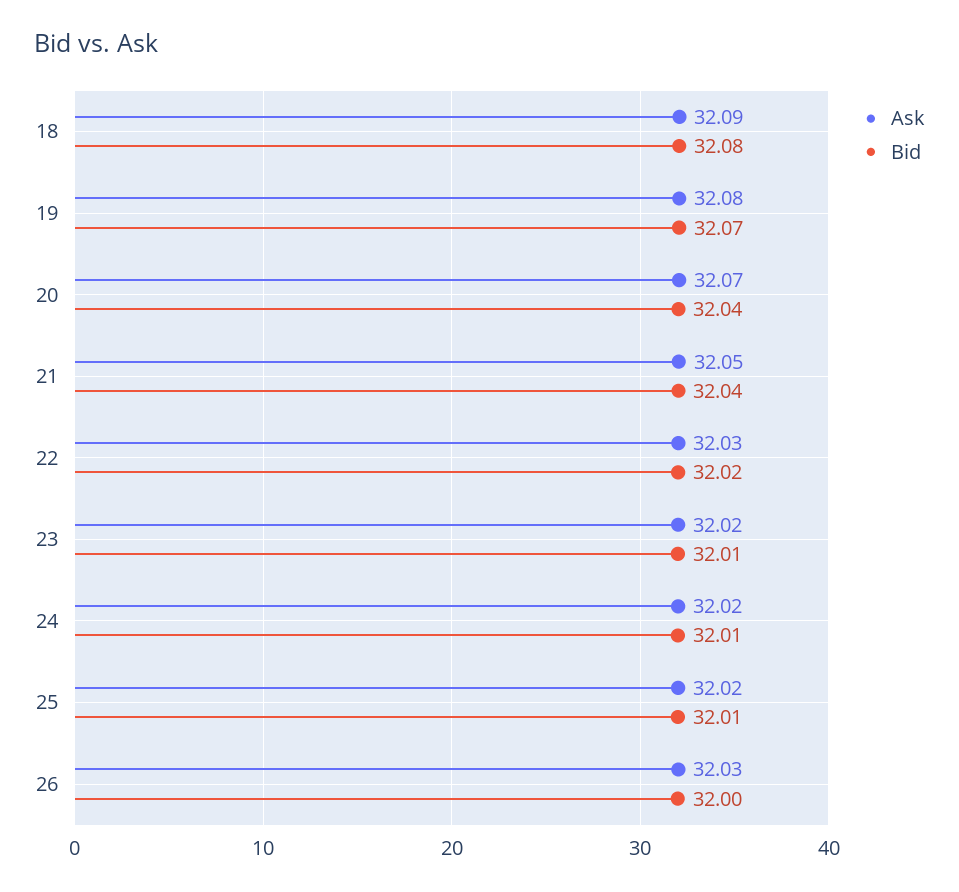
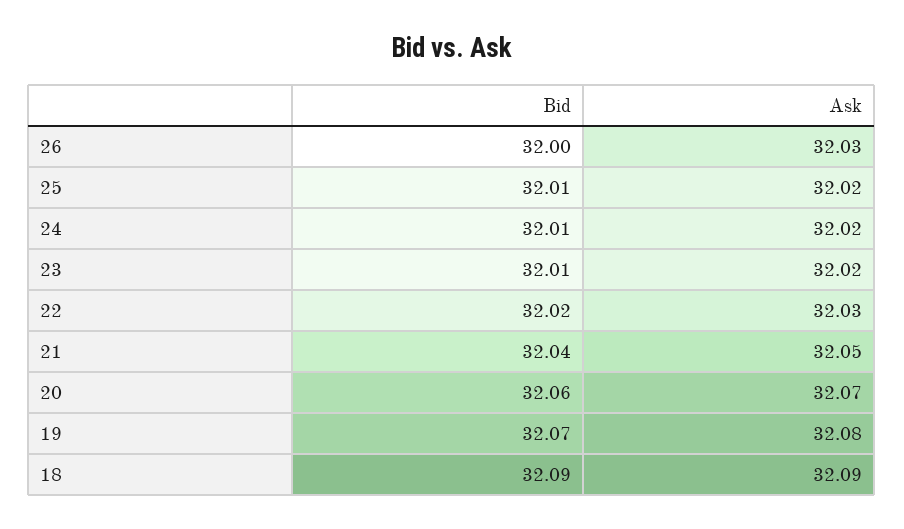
  {
    "Ask": {
      "18": 32.09,
      "19": 32.08,
      "20": 32.07,
      "21": 32.05,
      "22": 32.03,
      "23": 32.02,
      "24": 32.02,
      "25": 32.02,
      "26": 32.03
    },
    "Bid": {
-     "18": 32.08,
+     "18": 32.09,
      "19": 32.07,
-     "20": 32.04,
+     "20": 32.06,
      "21": 32.04,
      "22": 32.02,
      "23": 32.01,
      "24": 32.01,
      "25": 32.01,
      "26": 32
    }
  }

